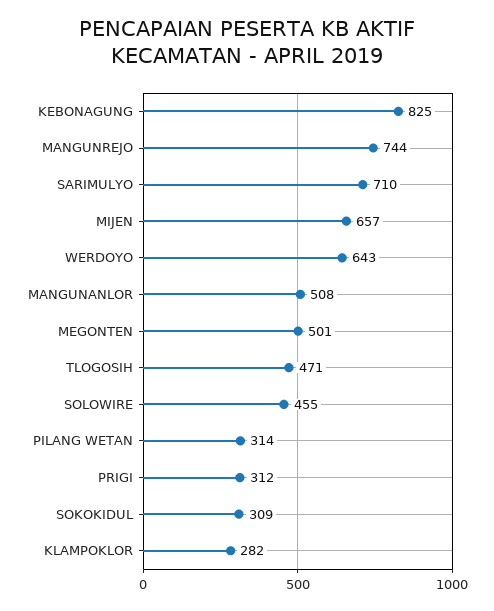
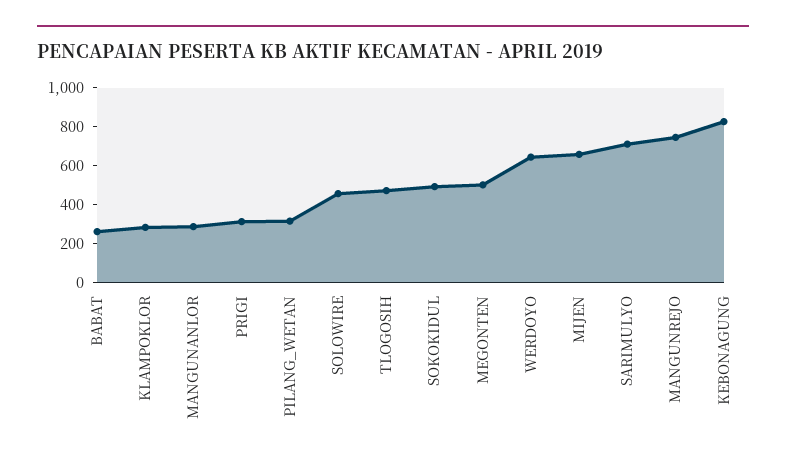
  {
    "KEBONAGUNG": 825,
    "MANGUNREJO": 744,
    "SARIMULYO": 710,
    "MIJEN": 657,
    "WERDOYO": 643,
-   "MANGUNANLOR": 508,
+   "MANGUNANLOR": 300,
    "MEGONTEN": 501,
    "TLOGOSIH": 471,
    "SOLOWIRE": 455,
    "PILANG WETAN": 314,
    "PRIGI": 312,
-   "SOKOKIDUL": 309,
+   "SOKOKIDUL": 500,
-   "KLAMPOKLOR": 282
+   "KLAMPOKLOR": 282,
+   "BABAT": 250
  }

